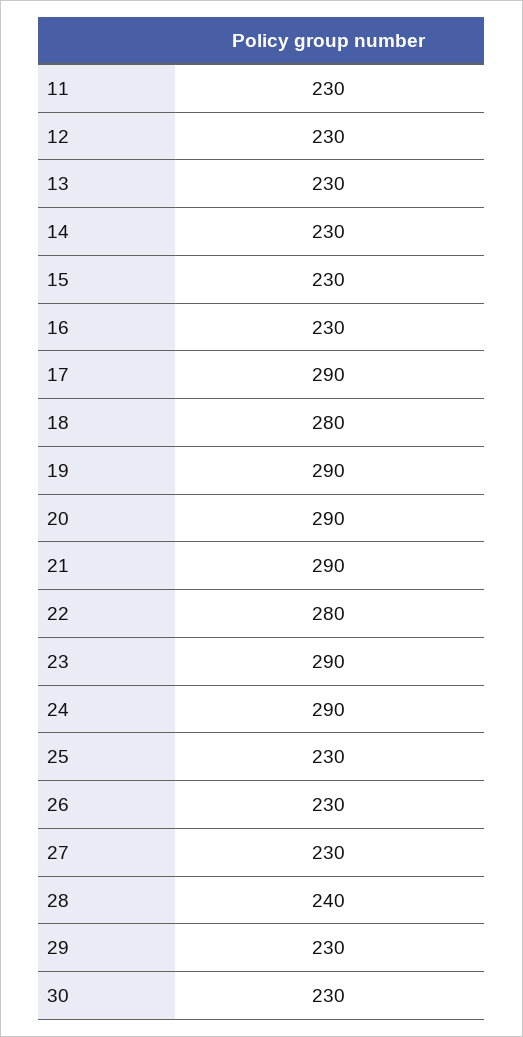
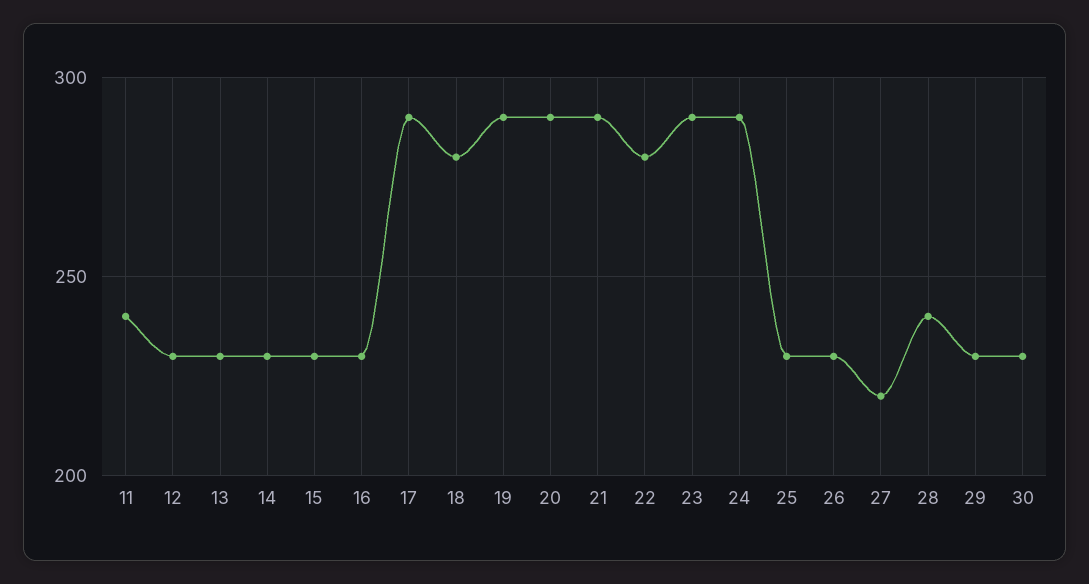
  {
-   "11": 230,
+   "11": 240,
    "12": 230,
    "13": 230,
    "14": 230,
    "15": 230,
    "16": 230,
    "17": 290,
    "18": 280,
    "19": 290,
    "20": 290,
    "21": 290,
    "22": 280,
    "23": 290,
    "24": 290,
    "25": 230,
    "26": 230,
-   "27": 230,
+   "27": 220,
    "28": 240,
    "29": 230,
    "30": 230
  }

